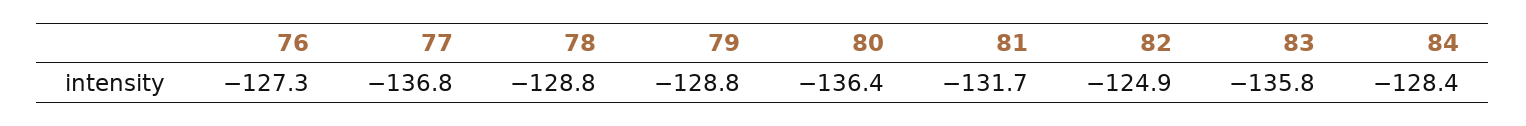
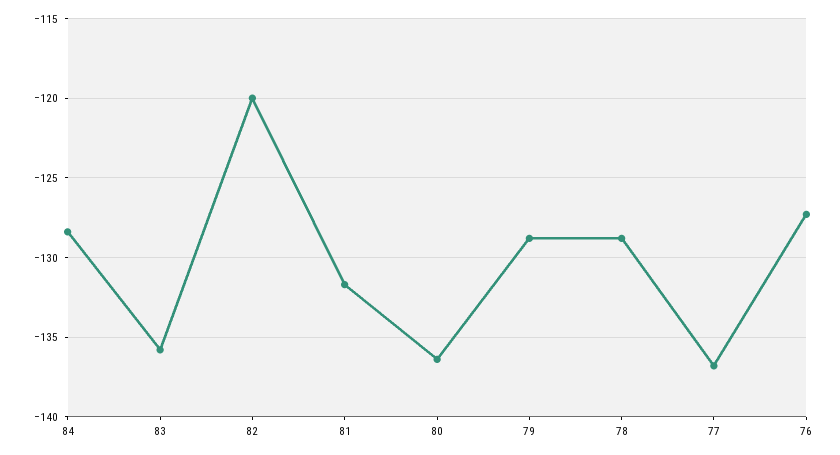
  {
    "76": -127.3,
    "77": -136.8,
    "78": -128.8,
    "79": -128.8,
    "80": -136.4,
    "81": -131.7,
-   "82": -124.9,
+   "82": -120,
    "83": -135.8,
    "84": -128.4
  }

